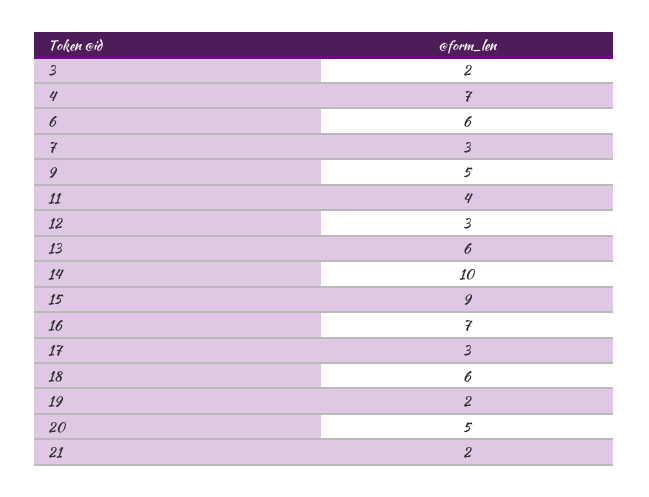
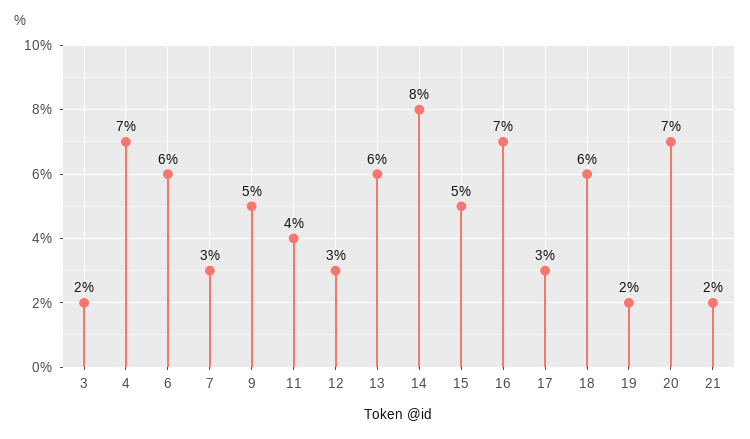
  {
    "3": 2,
    "4": 7,
    "6": 6,
    "7": 3,
    "9": 5,
    "11": 4,
    "12": 3,
    "13": 6,
-   "14": 10,
+   "14": 8,
-   "15": 9,
+   "15": 5,
    "16": 7,
    "17": 3,
    "18": 6,
    "19": 2,
-   "20": 5,
+   "20": 7,
    "21": 2
  }

